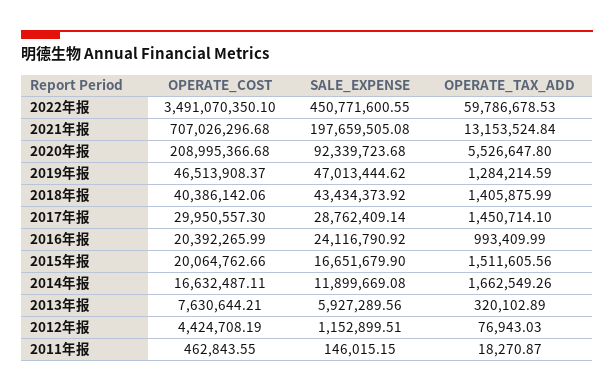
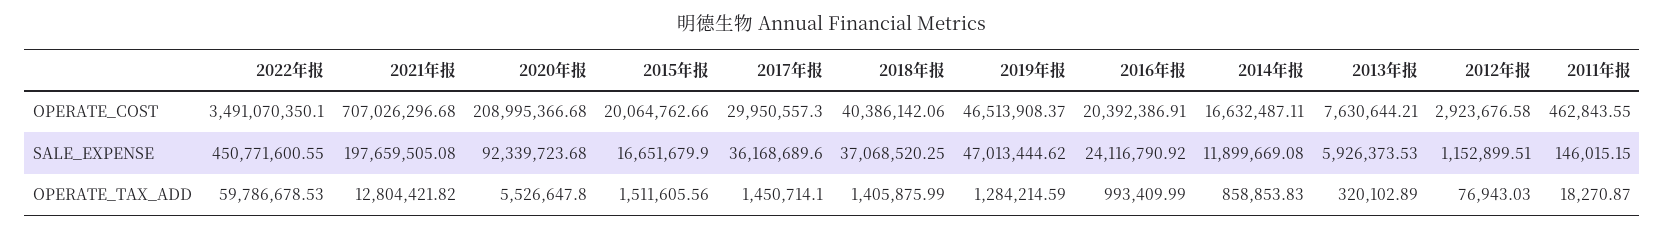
  {
    "OPERATE_COST": {
      "2022年报": 3491070350.1,
      "2021年报": 707026296.68,
      "2020年报": 208995366.68,
      "2019年报": 46513908.37,
      "2018年报": 40386142.06,
      "2017年报": 29950557.3,
-     "2016年报": 20392265.99,
+     "2016年报": 20392386.91,
      "2015年报": 20064762.66,
      "2014年报": 16632487.11,
      "2013年报": 7630644.21,
-     "2012年报": 4424708.19,
+     "2012年报": 2923676.58,
      "2011年报": 462843.55
    },
    "SALE_EXPENSE": {
      "2022年报": 450771600.55,
      "2021年报": 197659505.08,
      "2020年报": 92339723.68,
      "2019年报": 47013444.62,
-     "2018年报": 43434373.92,
+     "2018年报": 37068520.25,
-     "2017年报": 28762409.14,
+     "2017年报": 36168689.6,
      "2016年报": 24116790.92,
      "2015年报": 16651679.9,
      "2014年报": 11899669.08,
-     "2013年报": 5927289.56,
+     "2013年报": 5926373.53,
      "2012年报": 1152899.51,
      "2011年报": 146015.15
    },
    "OPERATE_TAX_ADD": {
      "2022年报": 59786678.53,
-     "2021年报": 13153524.84,
+     "2021年报": 12804421.82,
      "2020年报": 5526647.8,
      "2019年报": 1284214.59,
      "2018年报": 1405875.99,
      "2017年报": 1450714.1,
      "2016年报": 993409.99,
      "2015年报": 1511605.56,
-     "2014年报": 1662549.26,
+     "2014年报": 858853.83,
      "2013年报": 320102.89,
      "2012年报": 76943.03,
      "2011年报": 18270.87
    }
  }

